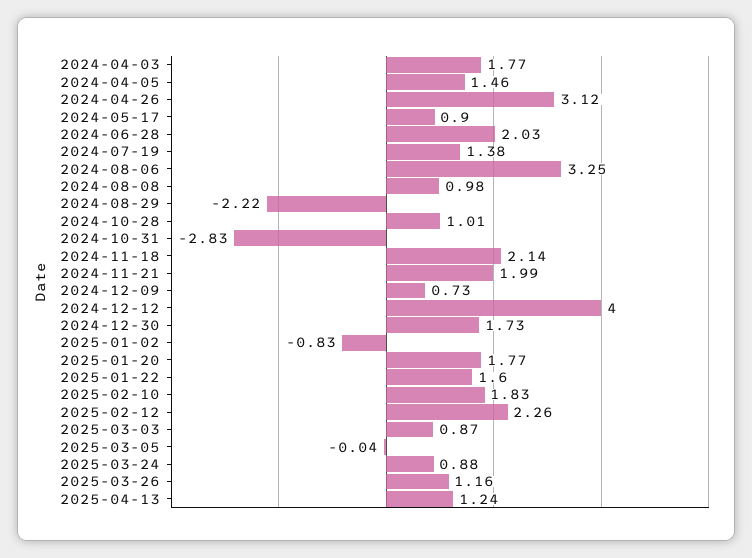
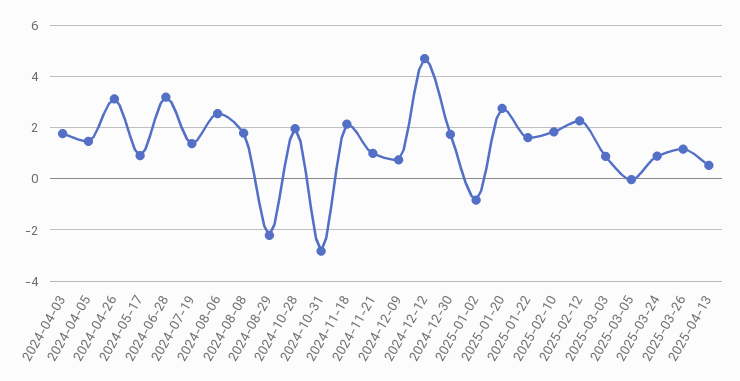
  {
    "2024-04-03": 1.77,
    "2024-04-05": 1.46,
    "2024-04-26": 3.12,
    "2024-05-17": 0.9,
-   "2024-06-28": 2.03,
+   "2024-06-28": 3.25,
    "2024-07-19": 1.38,
-   "2024-08-06": 3.25,
+   "2024-08-06": 2.5,
-   "2024-08-08": 0.98,
+   "2024-08-08": 1.75,
    "2024-08-29": -2.22,
-   "2024-10-28": 1.01,
+   "2024-10-28": 2,
    "2024-10-31": -2.83,
    "2024-11-18": 2.14,
-   "2024-11-21": 1.99,
+   "2024-11-21": 1,
    "2024-12-09": 0.73,
-   "2024-12-12": 4,
+   "2024-12-12": 4.75,
    "2024-12-30": 1.73,
    "2025-01-02": -0.83,
-   "2025-01-20": 1.77,
+   "2025-01-20": 2.75,
    "2025-01-22": 1.6,
    "2025-02-10": 1.83,
    "2025-02-12": 2.26,
    "2025-03-03": 0.87,
    "2025-03-05": -0.04,
    "2025-03-24": 0.88,
    "2025-03-26": 1.16,
-   "2025-04-13": 1.24
+   "2025-04-13": 0.5
  }

